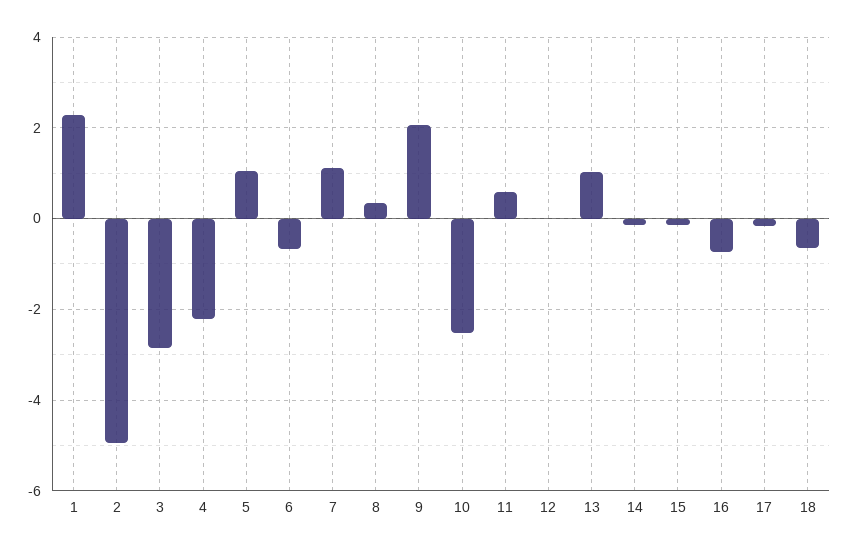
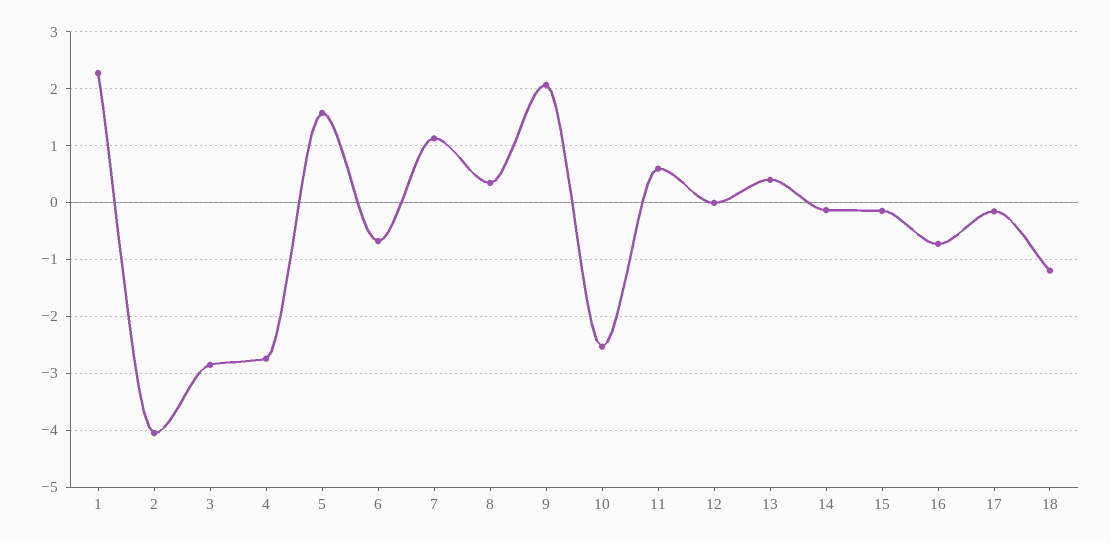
  {
    "1": 2.2,
-   "2": -5,
+   "2": -4,
    "3": -2.8,
-   "4": -2.2,
+   "4": -2.8,
-   "5": 1,
+   "5": 1.6,
    "6": -0.6,
    "7": 1.2,
    "8": 0.4,
    "9": 2,
    "10": -2.6,
    "11": 0.6,
    "12": 0,
-   "13": 1,
+   "13": 0.4,
    "14": -0.2,
    "15": -0.2,
    "16": -0.8,
    "17": -0.2,
-   "18": -0.6
+   "18": -1.2
  }

